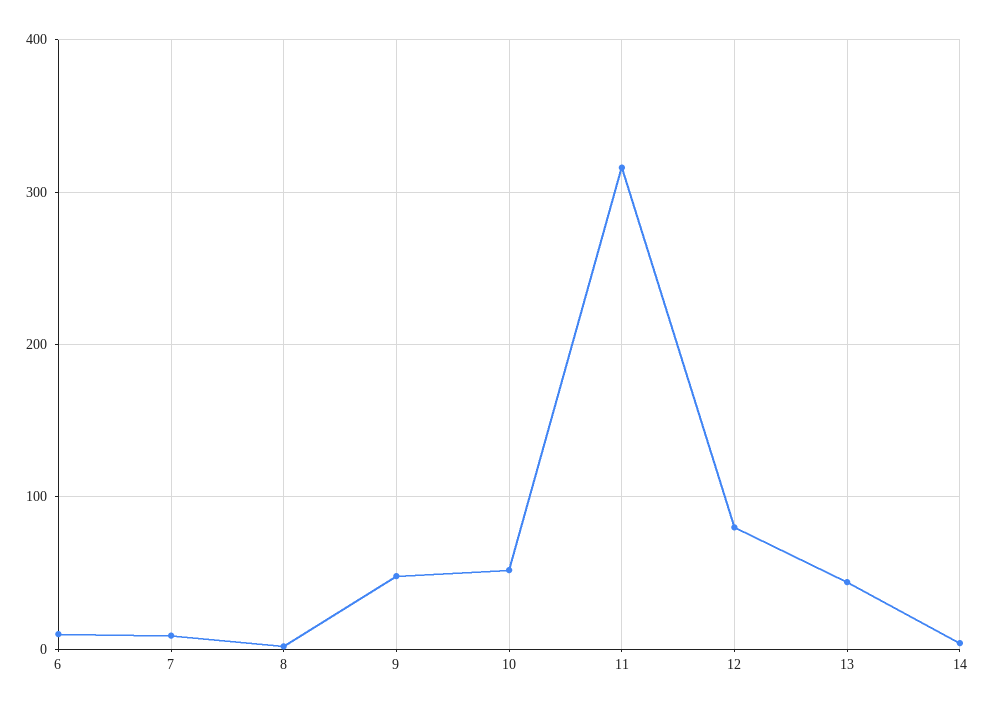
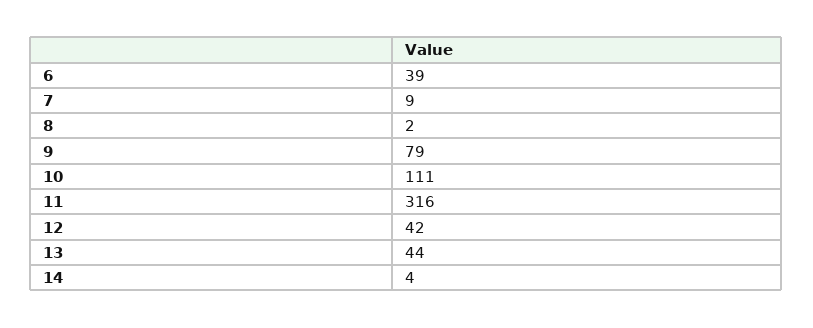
  {
-   "6": 10,
+   "6": 39,
    "7": 9,
    "8": 2,
-   "9": 50,
+   "9": 79,
-   "10": 50,
+   "10": 111,
    "11": 316,
-   "12": 80,
+   "12": 42,
    "13": 44,
    "14": 4
  }

